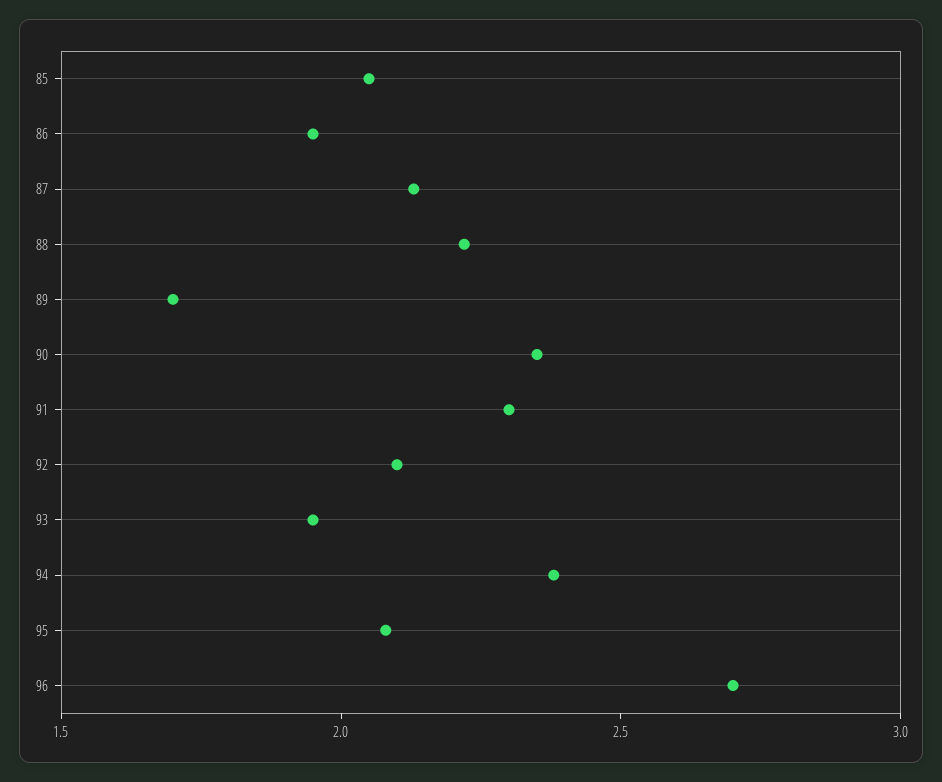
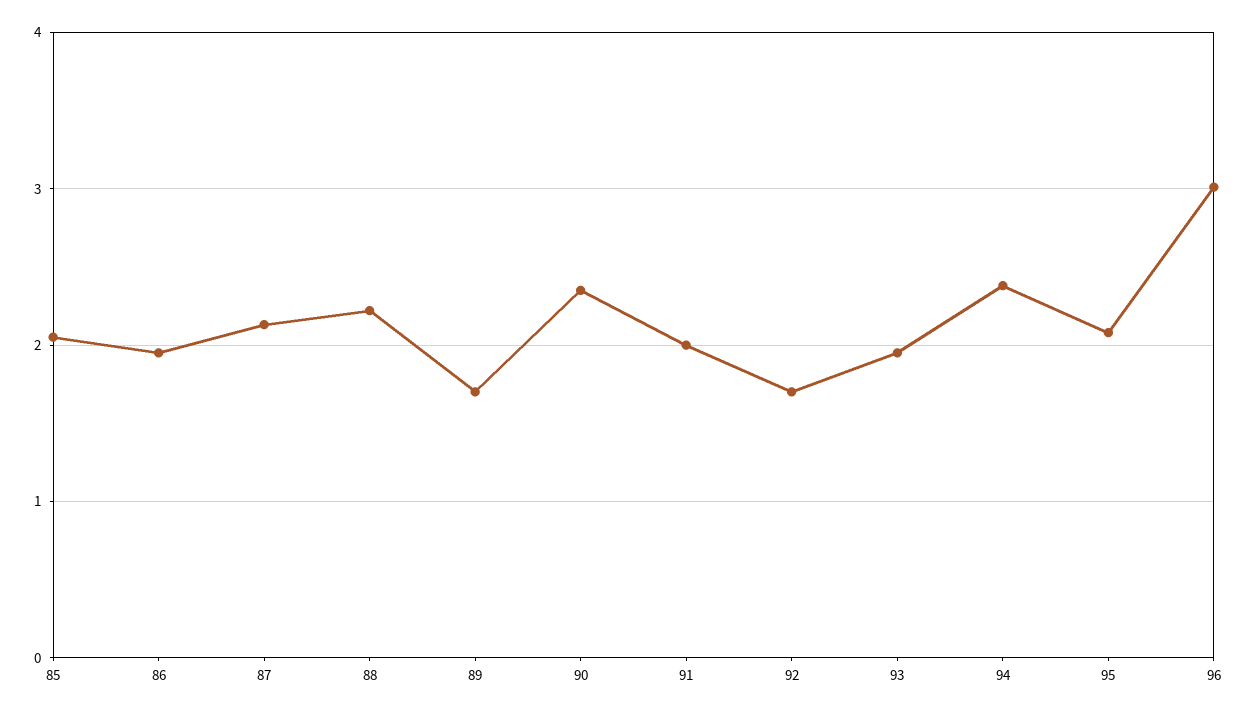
  {
    "85": 2.1,
    "86": 2,
    "87": 2.1,
    "88": 2.2,
    "89": 1.7,
    "90": 2.4,
-   "91": 2.3,
+   "91": 2,
-   "92": 2.1,
+   "92": 1.7,
    "93": 2,
    "94": 2.4,
    "95": 2.1,
-   "96": 2.7
+   "96": 3
  }

